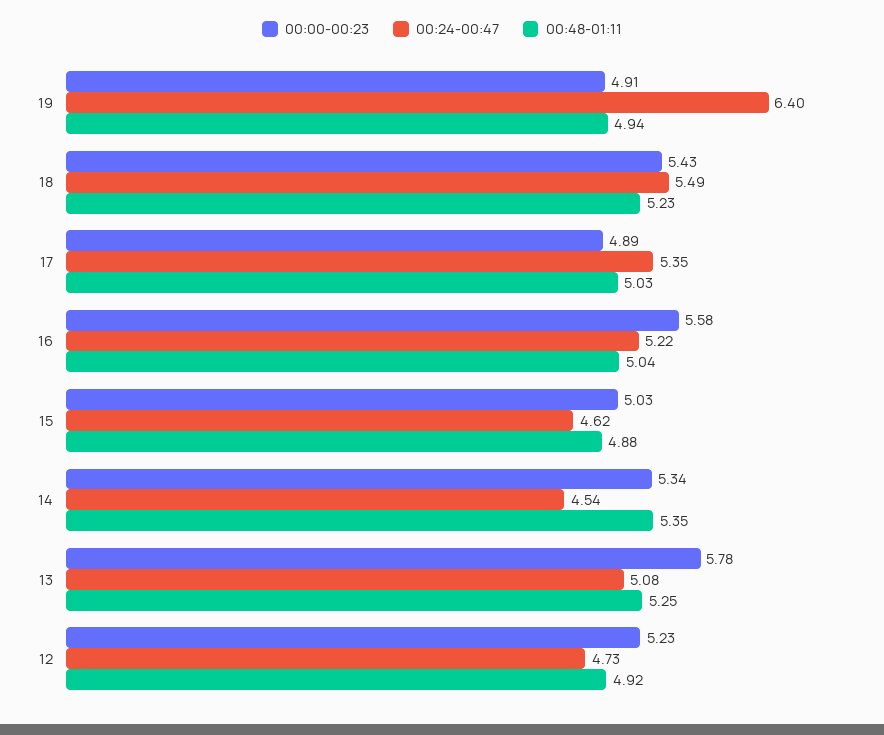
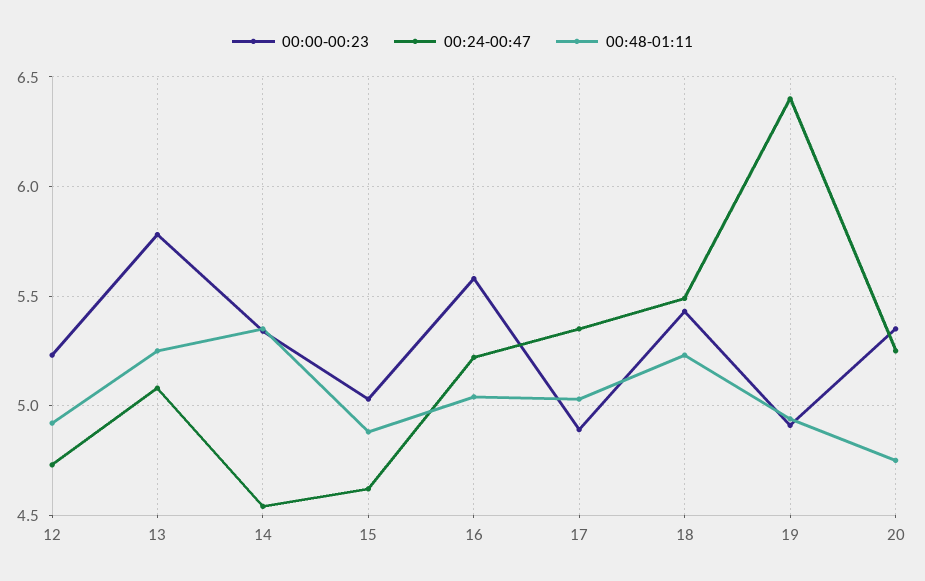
  {
    "00:00-00:23": {
      "19": 4.91,
      "18": 5.43,
      "17": 4.89,
      "16": 5.58,
      "15": 5.03,
      "14": 5.34,
      "13": 5.78,
-     "12": 5.23
+     "12": 5.23,
+     "20": 5.35
    },
    "00:24-00:47": {
      "19": 6.4,
      "18": 5.49,
      "17": 5.35,
      "16": 5.22,
      "15": 4.62,
      "14": 4.54,
      "13": 5.08,
-     "12": 4.73
+     "12": 4.73,
+     "20": 5.25
    },
    "00:48-01:11": {
      "19": 4.94,
      "18": 5.23,
      "17": 5.03,
      "16": 5.04,
      "15": 4.88,
      "14": 5.35,
      "13": 5.25,
-     "12": 4.92
+     "12": 4.92,
+     "20": 4.75
    }
  }

